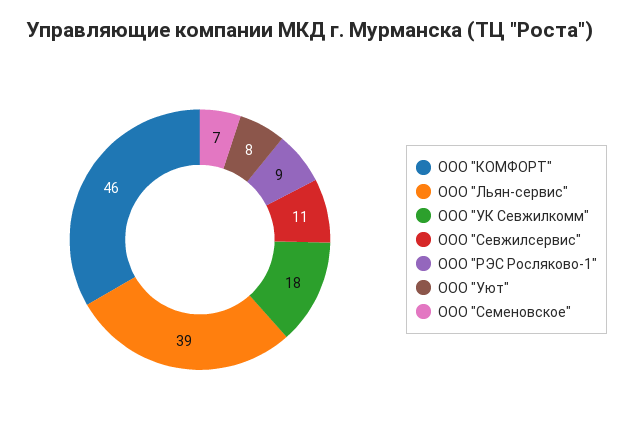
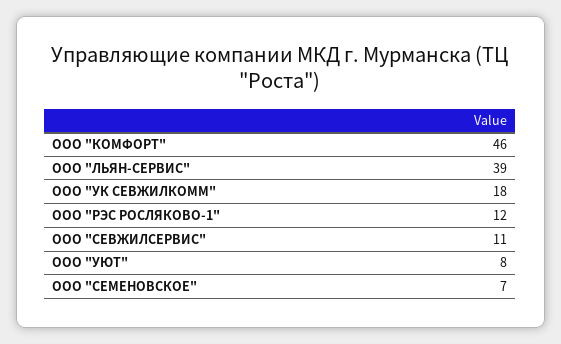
  {
    "ООО \"КОМФОРТ\"": 46,
    "ООО \"Льян-сервис\"": 39,
    "ООО \"УК Севжилкомм\"": 18,
    "ООО \"Севжилсервис\"": 11,
-   "ООО \"РЭС Росляково-1\"": 9,
+   "ООО \"РЭС Росляково-1\"": 12,
    "ООО \"Уют\"": 8,
    "ООО \"Семеновское\"": 7
  }

